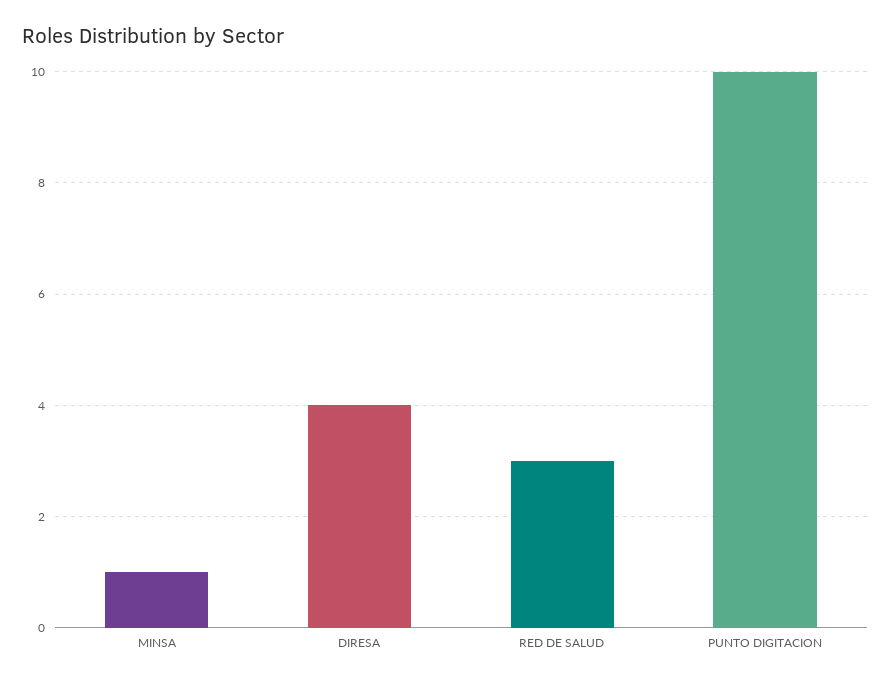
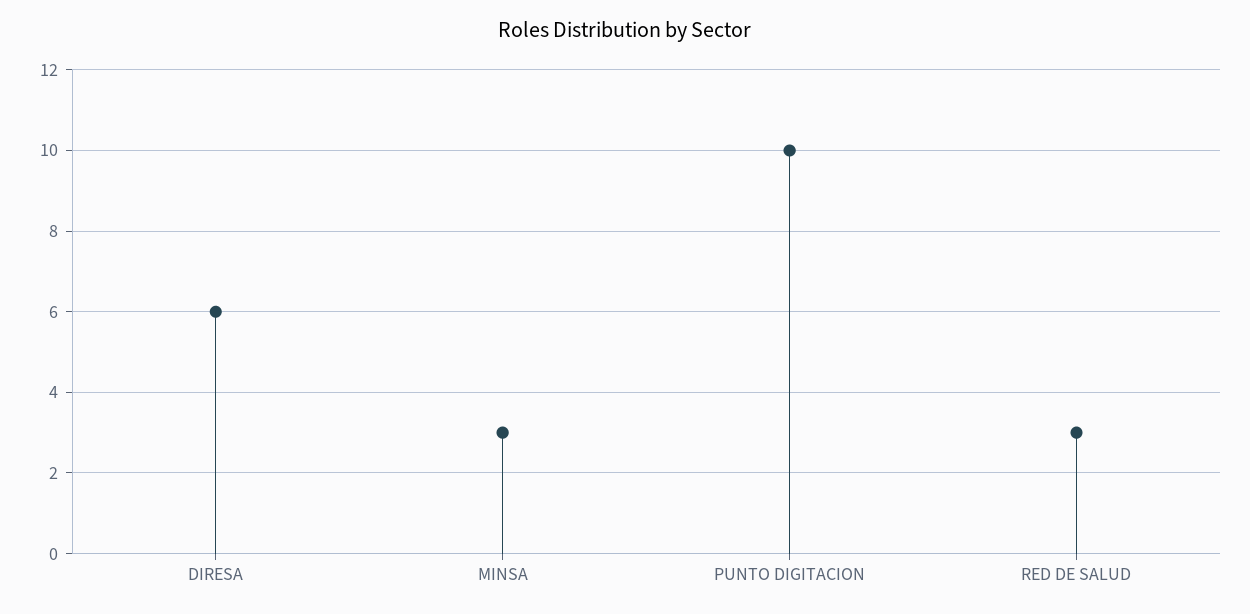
  {
-   "MINSA": 1,
+   "MINSA": 3,
-   "DIRESA": 4,
+   "DIRESA": 6,
    "RED DE SALUD": 3,
    "PUNTO DIGITACION": 10
  }

